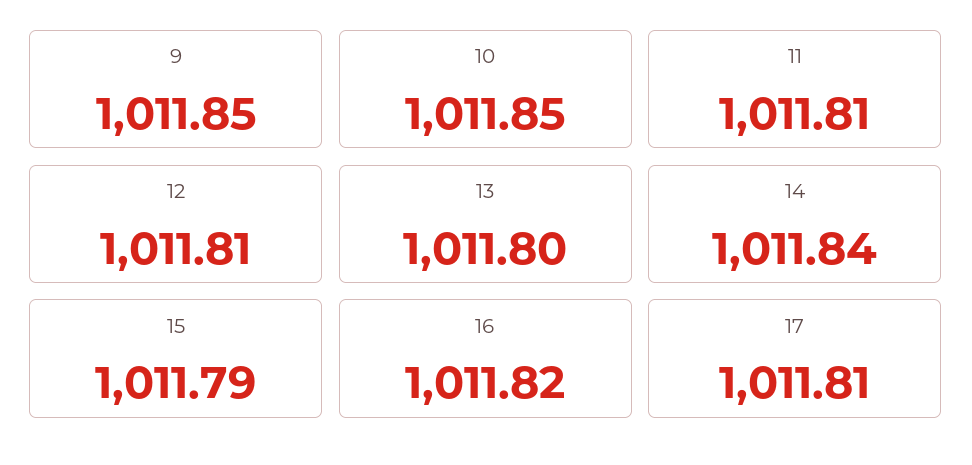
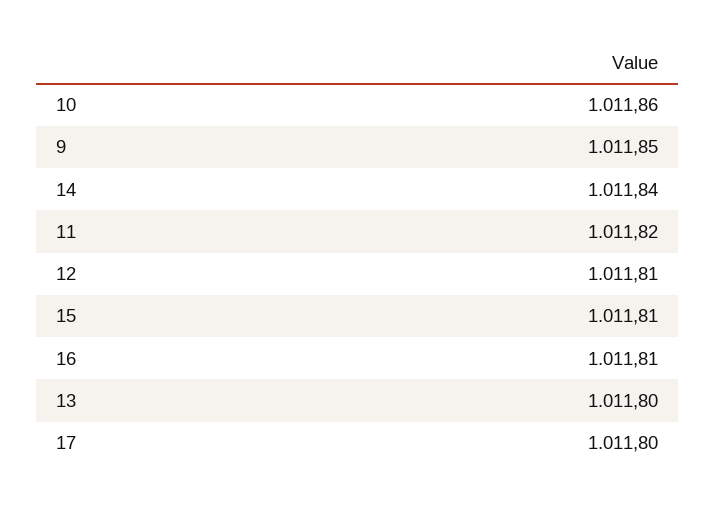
  {
    "9": 1011.85,
-   "10": 1011.85,
+   "10": 1011.86,
-   "11": 1011.81,
+   "11": 1011.82,
    "12": 1011.81,
    "13": 1011.8,
    "14": 1011.84,
-   "15": 1011.79,
+   "15": 1011.81,
-   "16": 1011.82,
+   "16": 1011.81,
-   "17": 1011.81
+   "17": 1011.8
  }

